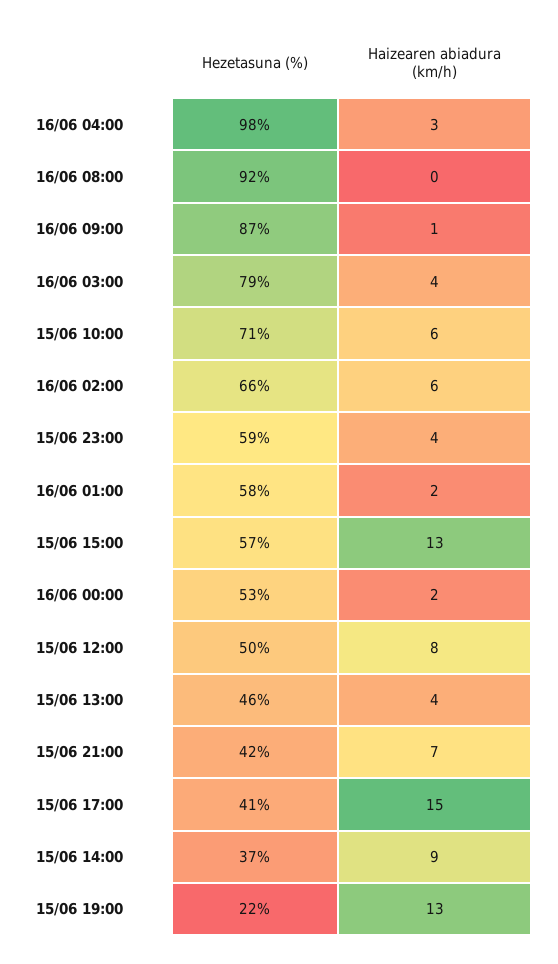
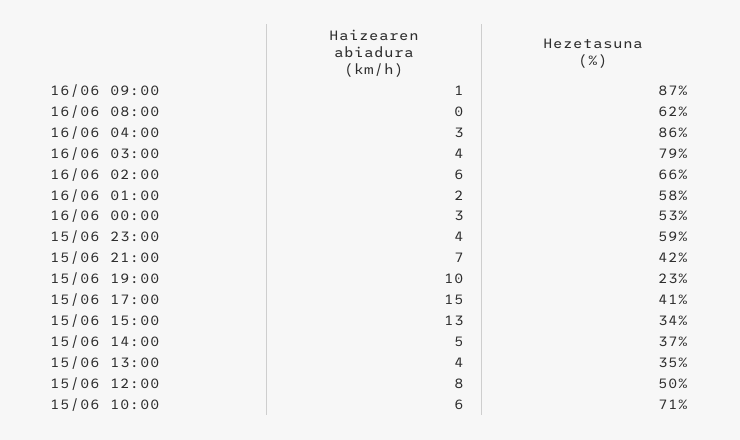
  {
    "Hezetasuna (%)": {
-     "16/06 04:00": 98,
+     "16/06 04:00": 86,
-     "16/06 08:00": 92,
+     "16/06 08:00": 62,
      "16/06 09:00": 87,
      "16/06 03:00": 79,
      "15/06 10:00": 71,
      "16/06 02:00": 66,
      "15/06 23:00": 59,
      "16/06 01:00": 58,
-     "15/06 15:00": 57,
+     "15/06 15:00": 34,
      "16/06 00:00": 53,
      "15/06 12:00": 50,
-     "15/06 13:00": 46,
+     "15/06 13:00": 35,
      "15/06 21:00": 42,
      "15/06 17:00": 41,
      "15/06 14:00": 37,
-     "15/06 19:00": 22
+     "15/06 19:00": 23
    },
    "Haizearen abiadura (km/h)": {
      "16/06 04:00": 3,
      "16/06 08:00": 0,
      "16/06 09:00": 1,
      "16/06 03:00": 4,
      "15/06 10:00": 6,
      "16/06 02:00": 6,
      "15/06 23:00": 4,
      "16/06 01:00": 2,
      "15/06 15:00": 13,
-     "16/06 00:00": 2,
+     "16/06 00:00": 3,
      "15/06 12:00": 8,
      "15/06 13:00": 4,
      "15/06 21:00": 7,
      "15/06 17:00": 15,
-     "15/06 14:00": 9,
+     "15/06 14:00": 5,
-     "15/06 19:00": 13
+     "15/06 19:00": 10
    }
  }

